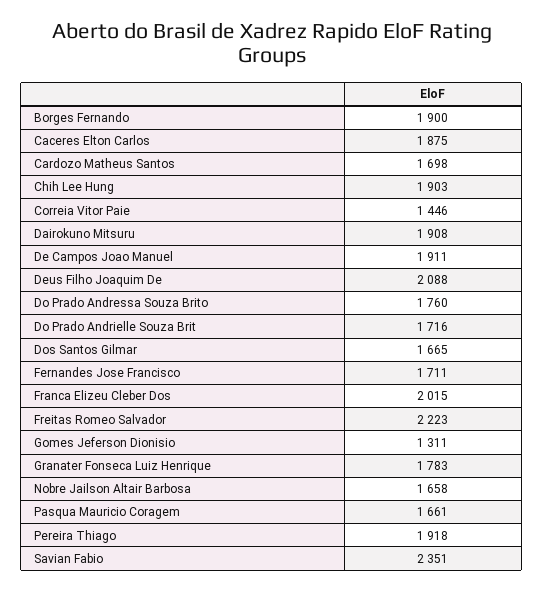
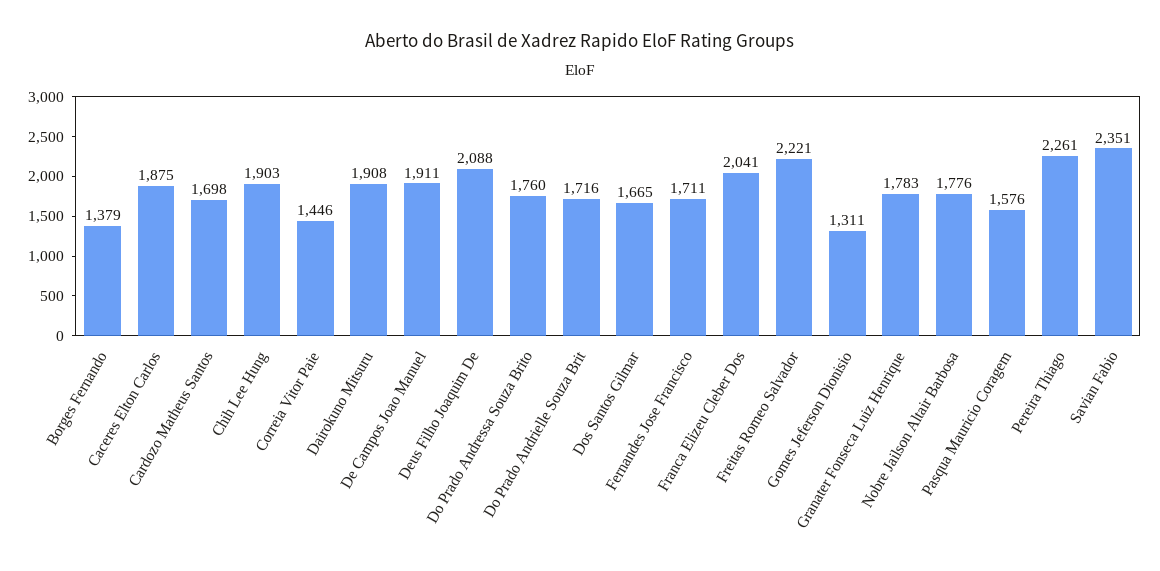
  {
-   "Borges Fernando": 1900,
+   "Borges Fernando": 1379,
    "Caceres Elton Carlos": 1875,
    "Cardozo Matheus Santos": 1698,
    "Chih Lee Hung": 1903,
    "Correia Vitor Paie": 1446,
    "Dairokuno Mitsuru": 1908,
    "De Campos Joao Manuel": 1911,
    "Deus Filho Joaquim De": 2088,
    "Do Prado Andressa Souza Brito": 1760,
    "Do Prado Andrielle Souza Brit": 1716,
    "Dos Santos Gilmar": 1665,
    "Fernandes Jose Francisco": 1711,
-   "Franca Elizeu Cleber Dos": 2015,
+   "Franca Elizeu Cleber Dos": 2041,
-   "Freitas Romeo Salvador": 2223,
+   "Freitas Romeo Salvador": 2221,
    "Gomes Jeferson Dionisio": 1311,
    "Granater Fonseca Luiz Henrique": 1783,
-   "Nobre Jailson Altair Barbosa": 1658,
+   "Nobre Jailson Altair Barbosa": 1776,
-   "Pasqua Mauricio Coragem": 1661,
+   "Pasqua Mauricio Coragem": 1576,
-   "Pereira Thiago": 1918,
+   "Pereira Thiago": 2261,
    "Savian Fabio": 2351
  }

